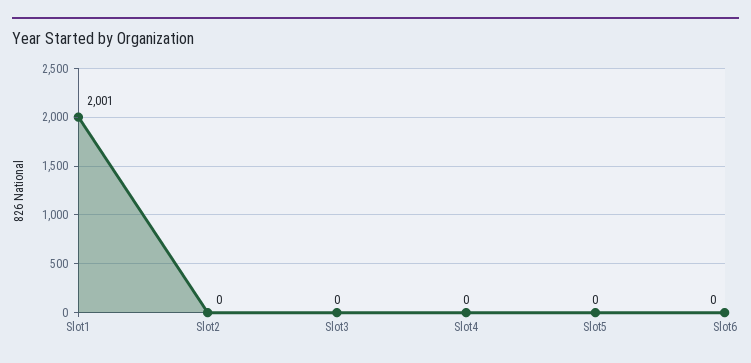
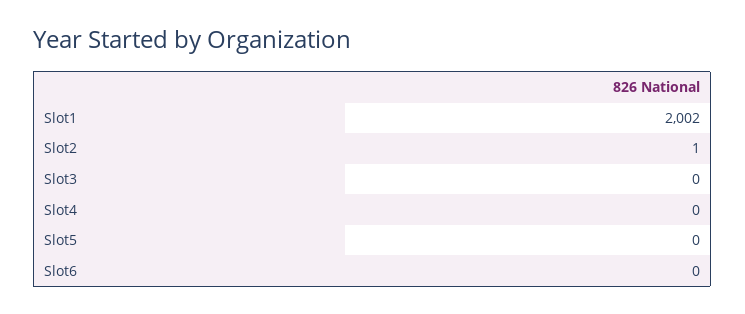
  {
-   "Slot1": 2001,
+   "Slot1": 2002,
-   "Slot2": 0,
+   "Slot2": 1,
    "Slot3": 0,
    "Slot4": 0,
    "Slot5": 0,
    "Slot6": 0
  }

